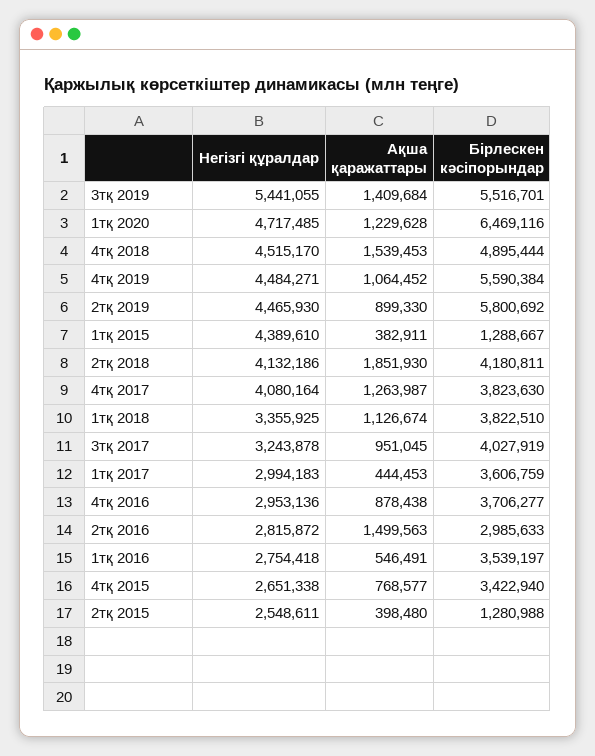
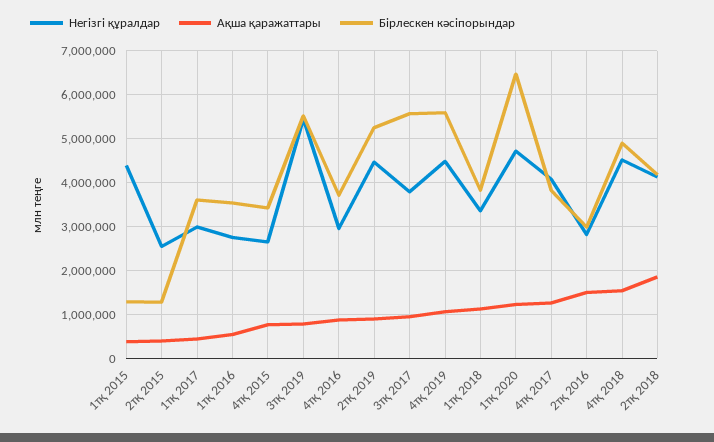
  {
    "Негізгі құралдар": {
      "3тқ 2019": 5441055,
      "1тқ 2020": 4717485,
      "4тқ 2018": 4515170,
      "4тқ 2019": 4484271,
      "2тқ 2019": 4465930,
      "1тқ 2015": 4389610,
      "2тқ 2018": 4132186,
      "4тқ 2017": 4080164,
      "1тқ 2018": 3355925,
-     "3тқ 2017": 3243878,
+     "3тқ 2017": 3800000,
      "1тқ 2017": 2994183,
      "4тқ 2016": 2953136,
      "2тқ 2016": 2815872,
      "1тқ 2016": 2754418,
      "4тқ 2015": 2651338,
      "2тқ 2015": 2548611
    },
    "Ақша қаражаттары": {
-     "3тқ 2019": 1409684,
+     "3тқ 2019": 800000,
      "1тқ 2020": 1229628,
      "4тқ 2018": 1539453,
      "4тқ 2019": 1064452,
      "2тқ 2019": 899330,
      "1тқ 2015": 382911,
      "2тқ 2018": 1851930,
      "4тқ 2017": 1263987,
      "1тқ 2018": 1126674,
      "3тқ 2017": 951045,
      "1тқ 2017": 444453,
      "4тқ 2016": 878438,
      "2тқ 2016": 1499563,
      "1тқ 2016": 546491,
      "4тқ 2015": 768577,
      "2тқ 2015": 398480
    },
    "Бірлескен кәсіпорындар": {
      "3тқ 2019": 5516701,
      "1тқ 2020": 6469116,
      "4тқ 2018": 4895444,
      "4тқ 2019": 5590384,
-     "2тқ 2019": 5800692,
+     "2тқ 2019": 5200000,
      "1тқ 2015": 1288667,
      "2тқ 2018": 4180811,
      "4тқ 2017": 3823630,
      "1тқ 2018": 3822510,
-     "3тқ 2017": 4027919,
+     "3тқ 2017": 5600000,
      "1тқ 2017": 3606759,
      "4тқ 2016": 3706277,
      "2тқ 2016": 2985633,
      "1тқ 2016": 3539197,
      "4тқ 2015": 3422940,
      "2тқ 2015": 1280988
    }
  }

